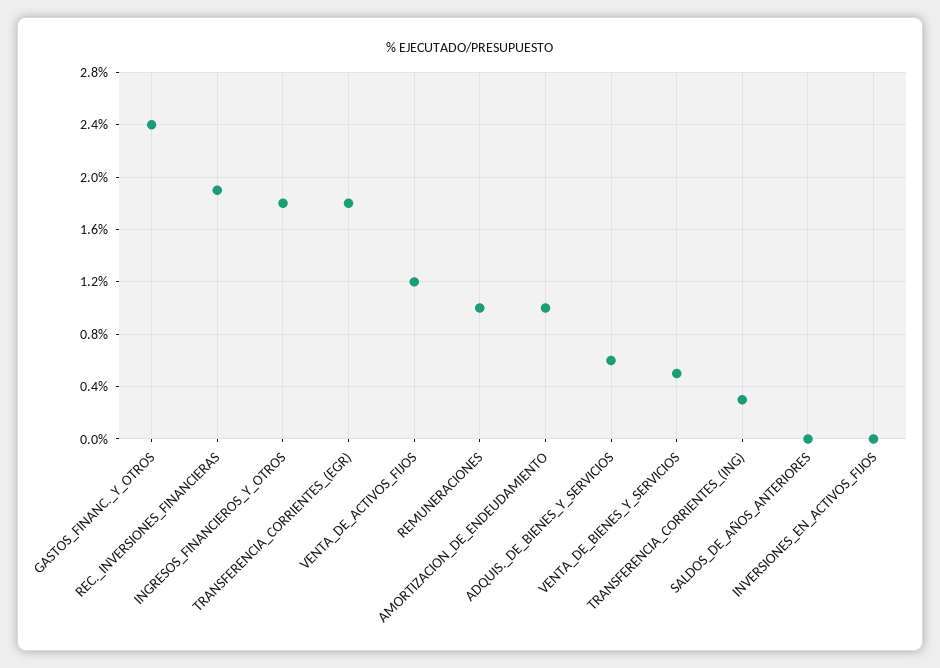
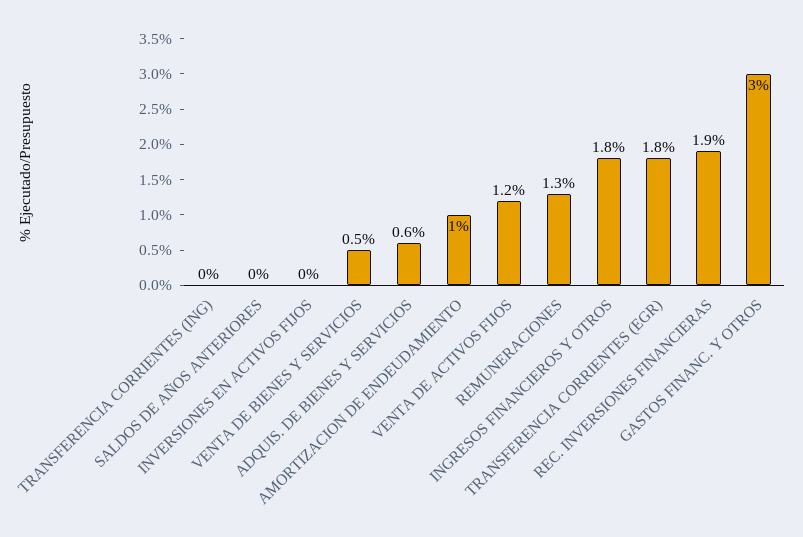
  {
-   "GASTOS_FINANC._Y_OTROS": 2.4,
+   "GASTOS_FINANC._Y_OTROS": 3,
    "REC._INVERSIONES_FINANCIERAS": 1.9,
    "INGRESOS_FINANCIEROS_Y_OTROS": 1.8,
    "TRANSFERENCIA_CORRIENTES_(EGR)": 1.8,
    "VENTA_DE_ACTIVOS_FIJOS": 1.2,
-   "REMUNERACIONES": 1,
+   "REMUNERACIONES": 1.3,
    "AMORTIZACION_DE_ENDEUDAMIENTO": 1,
    "ADQUIS._DE_BIENES_Y_SERVICIOS": 0.6,
    "VENTA_DE_BIENES_Y_SERVICIOS": 0.5,
-   "TRANSFERENCIA_CORRIENTES_(ING)": 0.3,
+   "TRANSFERENCIA_CORRIENTES_(ING)": 0,
    "SALDOS_DE_AÑOS_ANTERIORES": 0,
    "INVERSIONES_EN_ACTIVOS_FIJOS": 0
  }

